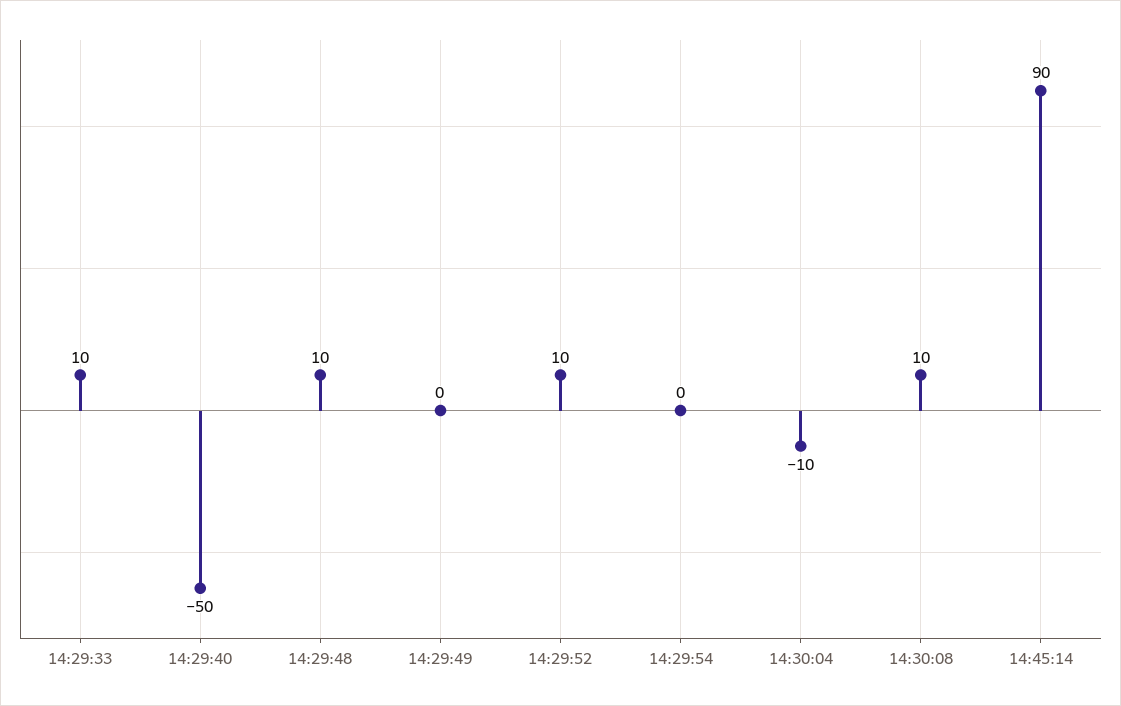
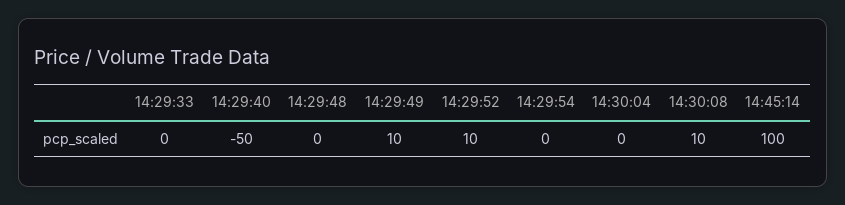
  {
-   "14:29:33": 10,
+   "14:29:33": 0,
    "14:29:40": -50,
-   "14:29:48": 10,
+   "14:29:48": 0,
-   "14:29:49": 0,
+   "14:29:49": 10,
    "14:29:52": 10,
    "14:29:54": 0,
-   "14:30:04": -10,
+   "14:30:04": 0,
    "14:30:08": 10,
-   "14:45:14": 90
+   "14:45:14": 100
  }

